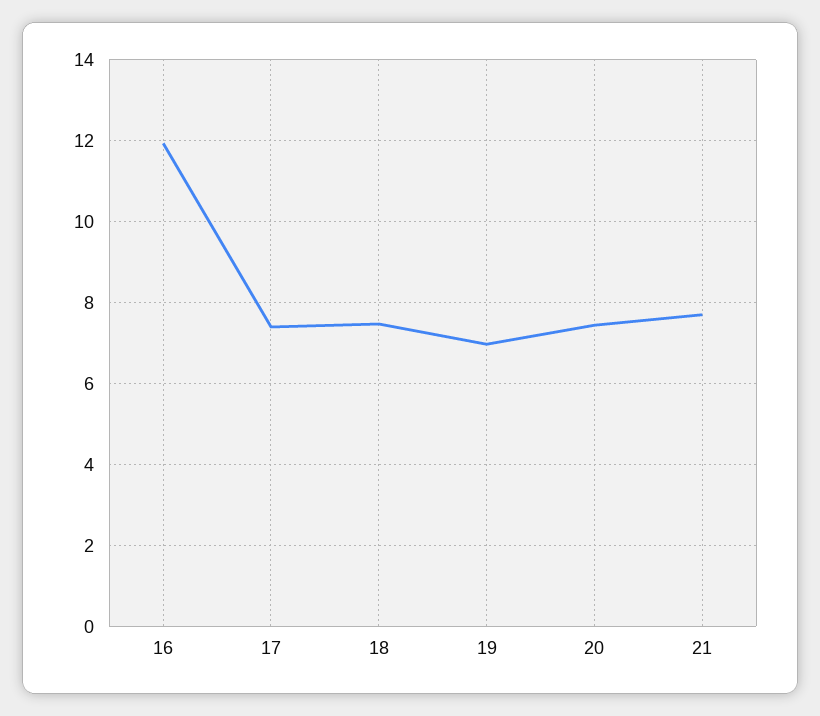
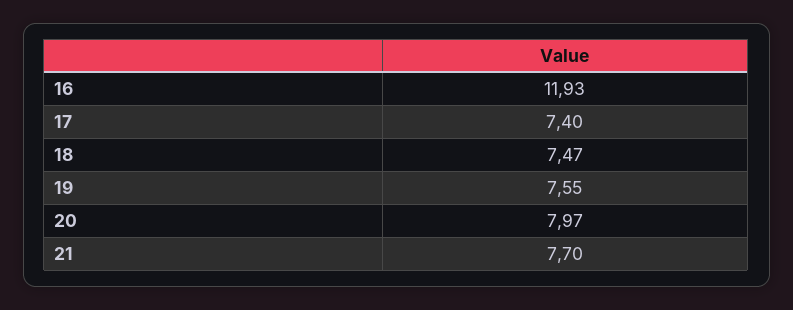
  {
    "16": 11.93,
    "17": 7.4,
    "18": 7.47,
-   "19": 7,
+   "19": 7.55,
-   "20": 7.4,
+   "20": 7.97,
    "21": 7.7
  }

